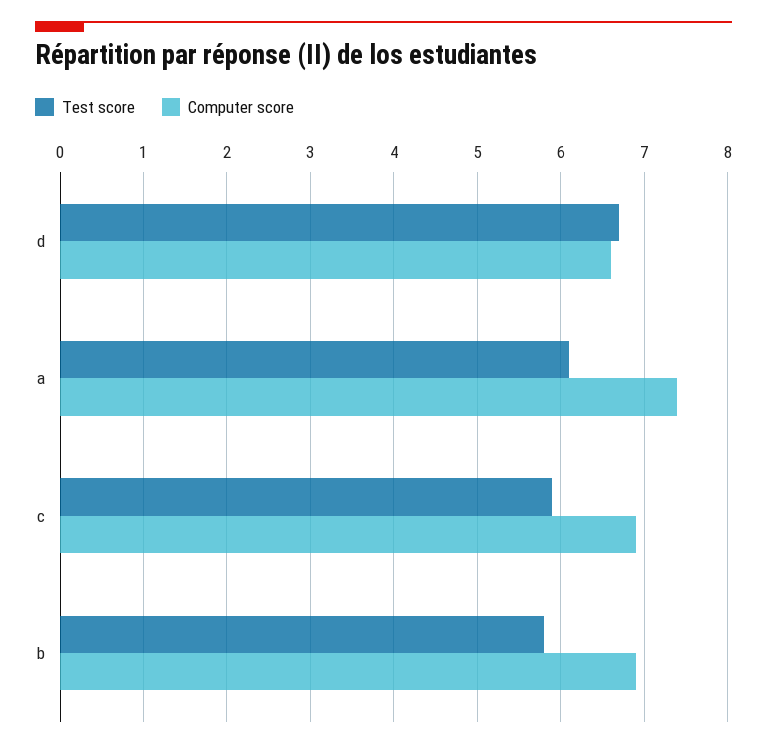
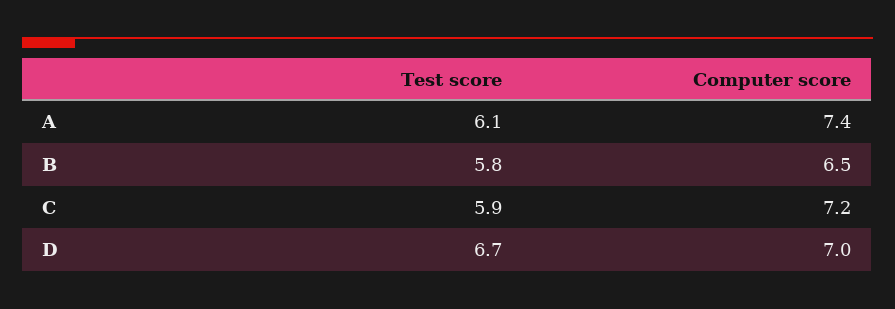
  {
    "Test score": {
      "d": 6.7,
      "a": 6.1,
      "c": 5.9,
      "b": 5.8
    },
    "Computer score": {
-     "d": 6.6,
+     "d": 7,
      "a": 7.4,
-     "c": 6.9,
+     "c": 7.2,
-     "b": 6.9
+     "b": 6.5
    }
  }

